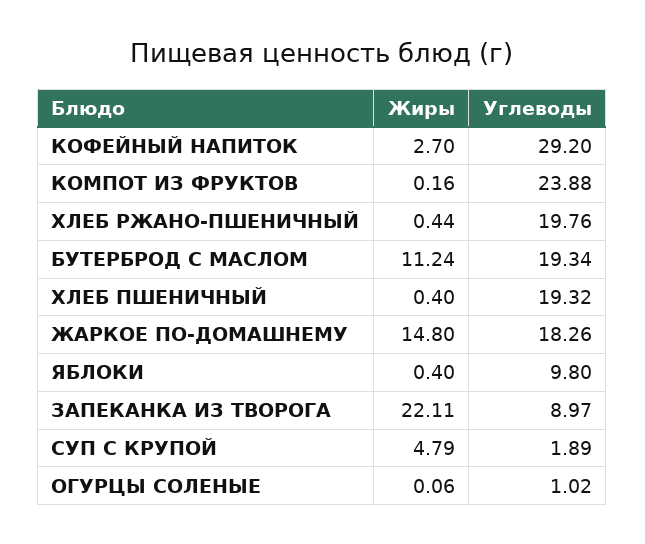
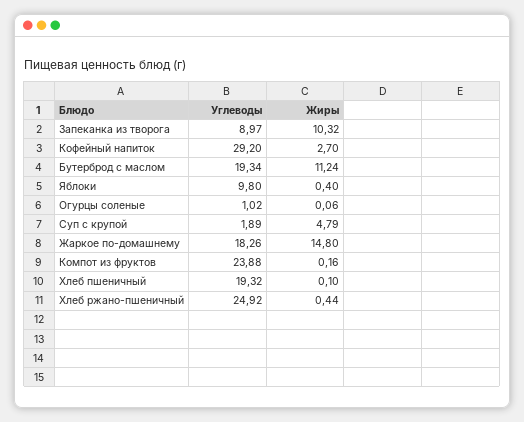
  {
    "Жиры": {
      "КОФЕЙНЫЙ НАПИТОК": 2.7,
      "КОМПОТ ИЗ ФРУКТОВ": 0.16,
      "ХЛЕБ РЖАНО-ПШЕНИЧНЫЙ": 0.44,
      "БУТЕРБРОД С МАСЛОМ": 11.24,
-     "ХЛЕБ ПШЕНИЧНЫЙ": 0.4,
+     "ХЛЕБ ПШЕНИЧНЫЙ": 0.1,
      "ЖАРКОЕ ПО-ДОМАШНЕМУ": 14.8,
      "ЯБЛОКИ": 0.4,
-     "ЗАПЕКАНКА ИЗ ТВОРОГА": 22.11,
+     "ЗАПЕКАНКА ИЗ ТВОРОГА": 10.32,
      "СУП С КРУПОЙ": 4.79,
      "ОГУРЦЫ СОЛЕНЫЕ": 0.06
    },
    "Углеводы": {
      "КОФЕЙНЫЙ НАПИТОК": 29.2,
      "КОМПОТ ИЗ ФРУКТОВ": 23.88,
-     "ХЛЕБ РЖАНО-ПШЕНИЧНЫЙ": 19.76,
+     "ХЛЕБ РЖАНО-ПШЕНИЧНЫЙ": 24.92,
      "БУТЕРБРОД С МАСЛОМ": 19.34,
      "ХЛЕБ ПШЕНИЧНЫЙ": 19.32,
      "ЖАРКОЕ ПО-ДОМАШНЕМУ": 18.26,
      "ЯБЛОКИ": 9.8,
      "ЗАПЕКАНКА ИЗ ТВОРОГА": 8.97,
      "СУП С КРУПОЙ": 1.89,
      "ОГУРЦЫ СОЛЕНЫЕ": 1.02
    }
  }

